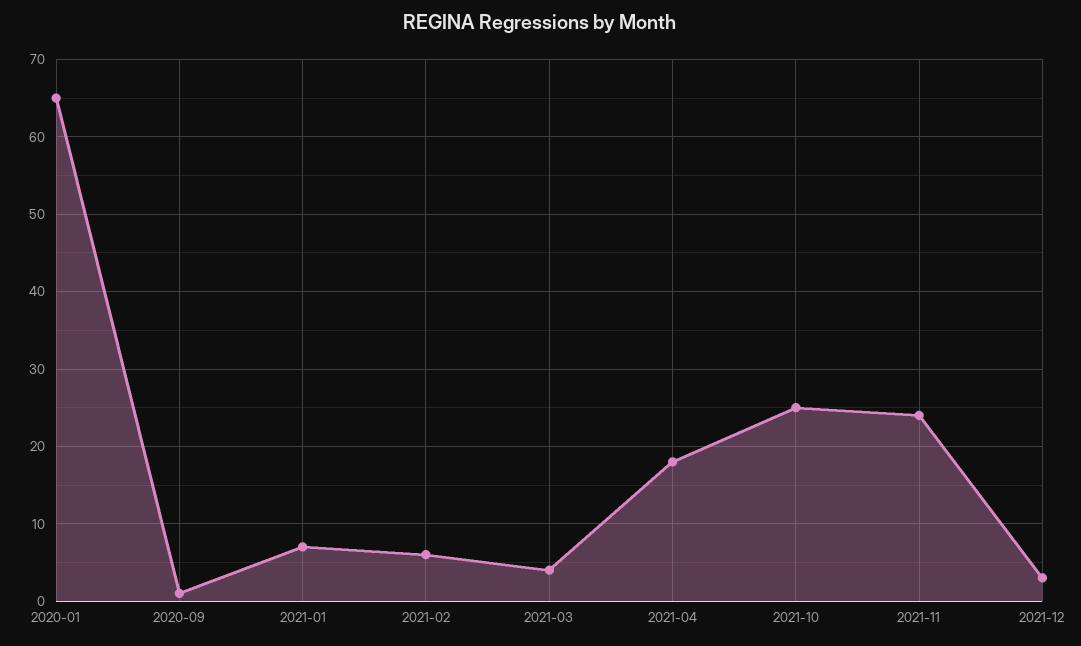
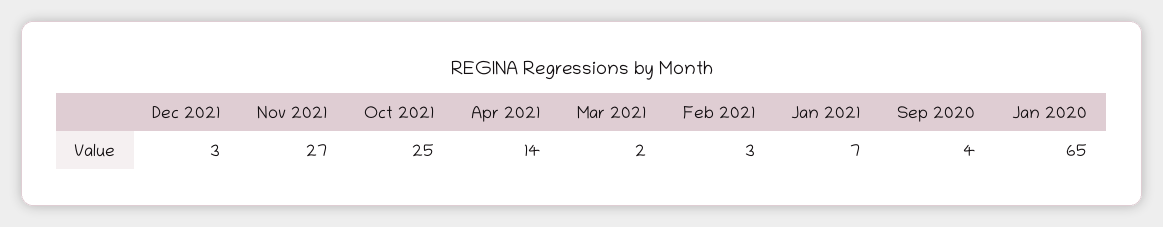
  {
    "2020-01": 65,
-   "2020-09": 1,
+   "2020-09": 4,
    "2021-01": 7,
-   "2021-02": 6,
+   "2021-02": 3,
-   "2021-03": 4,
+   "2021-03": 2,
-   "2021-04": 18,
+   "2021-04": 14,
    "2021-10": 25,
-   "2021-11": 24,
+   "2021-11": 27,
    "2021-12": 3
  }

